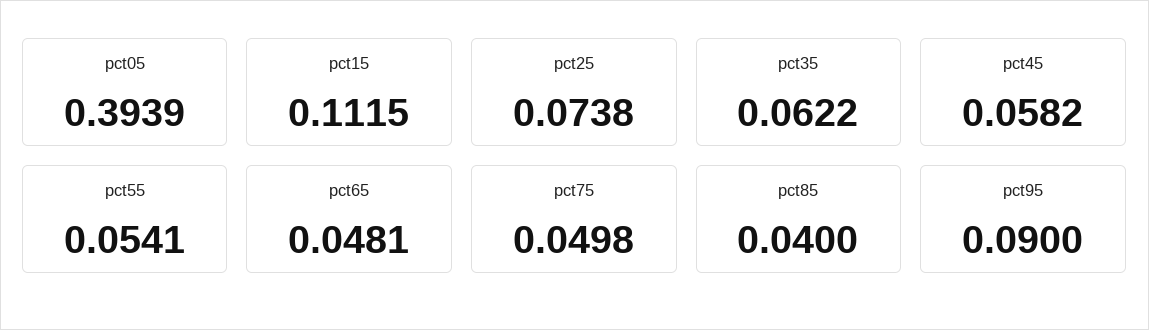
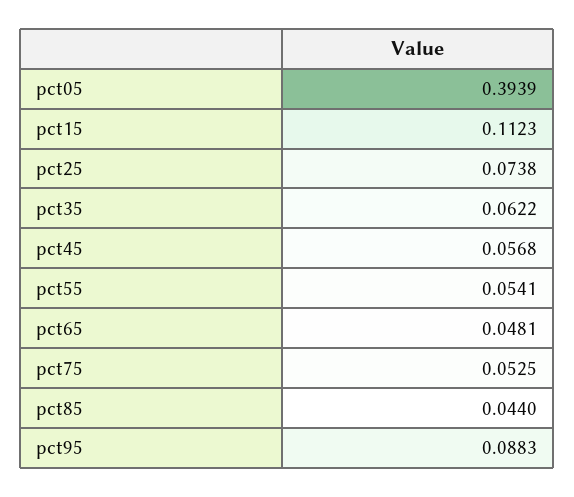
  {
    "pct05": 0.3939,
-   "pct15": 0.1115,
+   "pct15": 0.1123,
    "pct25": 0.0738,
    "pct35": 0.0622,
-   "pct45": 0.0582,
+   "pct45": 0.0568,
    "pct55": 0.0541,
    "pct65": 0.0481,
-   "pct75": 0.0498,
+   "pct75": 0.0525,
-   "pct85": 0.04,
+   "pct85": 0.044,
-   "pct95": 0.09
+   "pct95": 0.0883
  }

